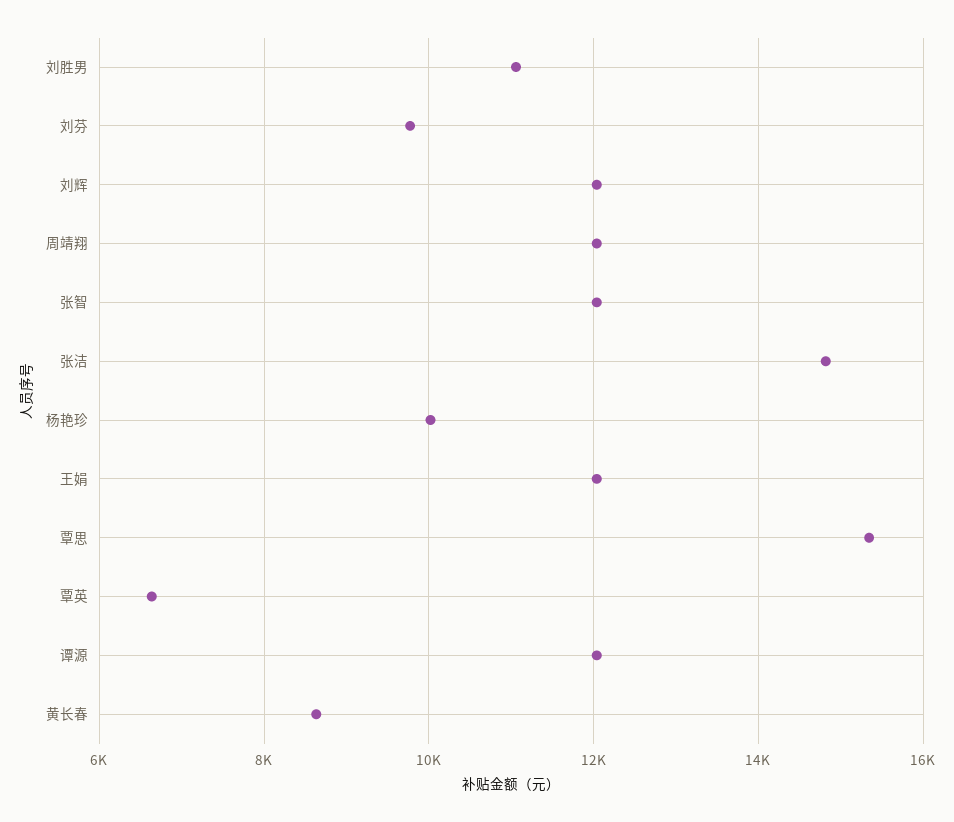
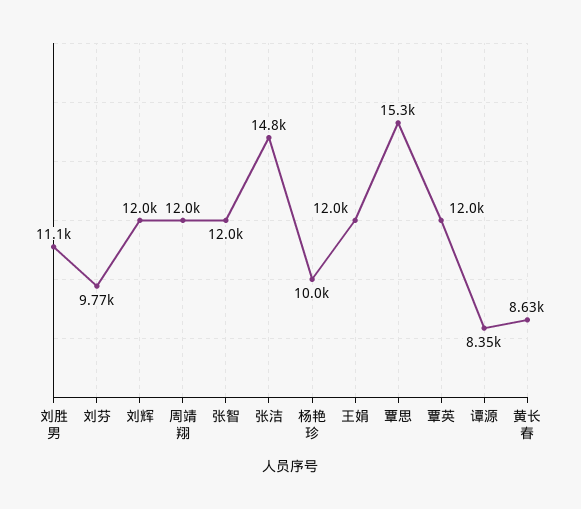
  {
    "刘胜男": 11100,
    "刘芬": 9770,
    "刘辉": 12000,
    "周靖翔": 12000,
    "张智": 12000,
    "张洁": 14800,
    "杨艳珍": 10000,
    "王娟": 12000,
    "覃思": 15300,
-   "覃英": 6600,
+   "覃英": 12000,
-   "谭源": 12000,
+   "谭源": 8350,
    "黄长春": 8630
  }

